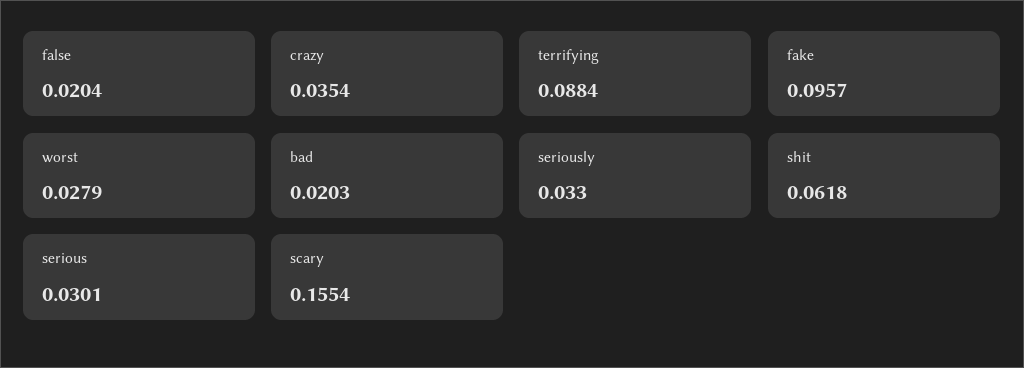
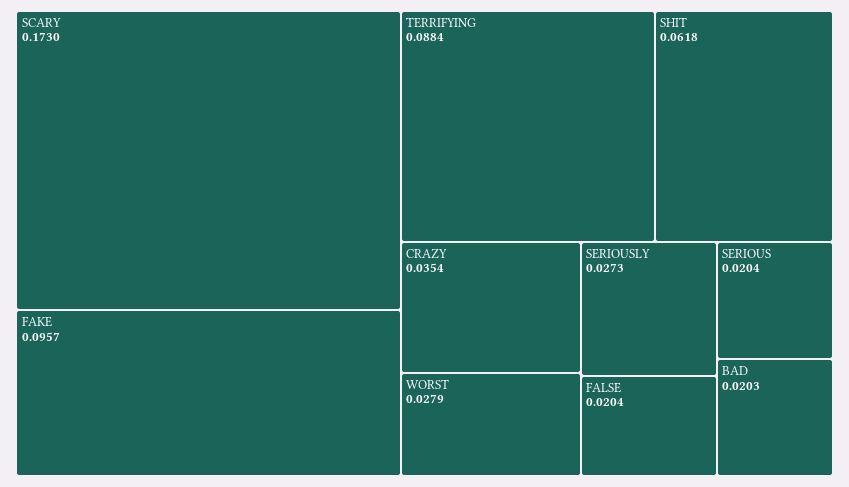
  {
    "false": 0.0204,
    "crazy": 0.0354,
    "terrifying": 0.0884,
    "fake": 0.0957,
    "worst": 0.0279,
    "bad": 0.0203,
-   "seriously": 0.033,
+   "seriously": 0.0273,
    "shit": 0.0618,
-   "serious": 0.0301,
+   "serious": 0.0204,
-   "scary": 0.1554
+   "scary": 0.173
  }

